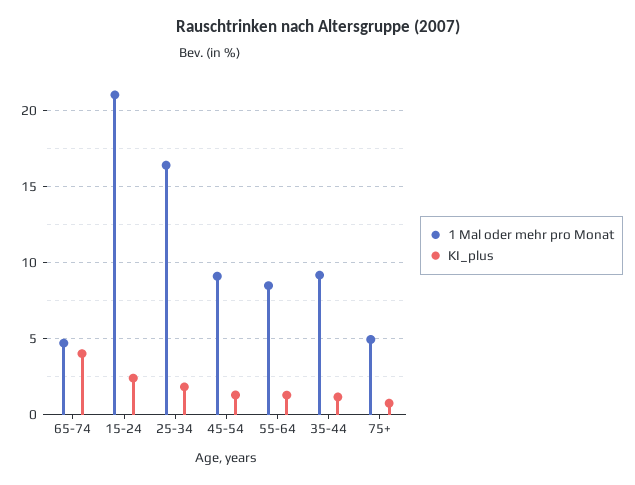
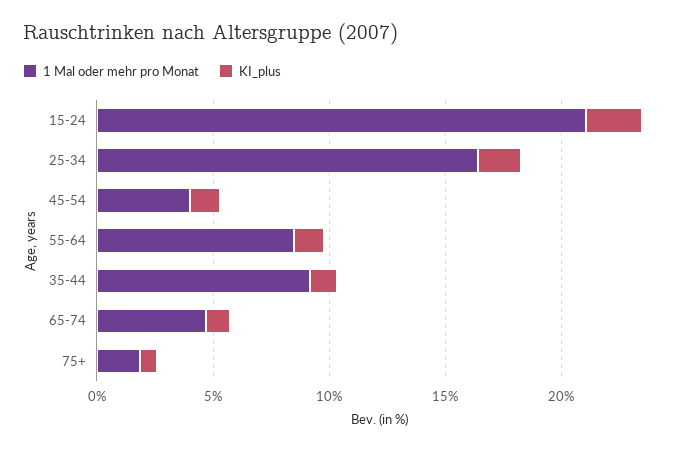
  {
    "1 Mal oder mehr pro Monat": {
      "65-74": 4.5,
      "15-24": 21,
      "25-34": 16.5,
-     "45-54": 9,
+     "45-54": 4,
      "55-64": 8.5,
      "35-44": 9,
-     "75+": 5
+     "75+": 2
    },
    "KI_plus": {
-     "65-74": 4,
+     "65-74": 1,
      "15-24": 2.5,
      "25-34": 2,
      "45-54": 1.5,
      "55-64": 1.5,
      "35-44": 1,
      "75+": 0.5
    }
  }

